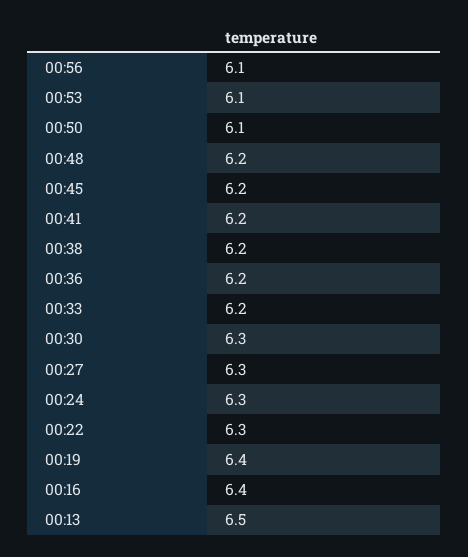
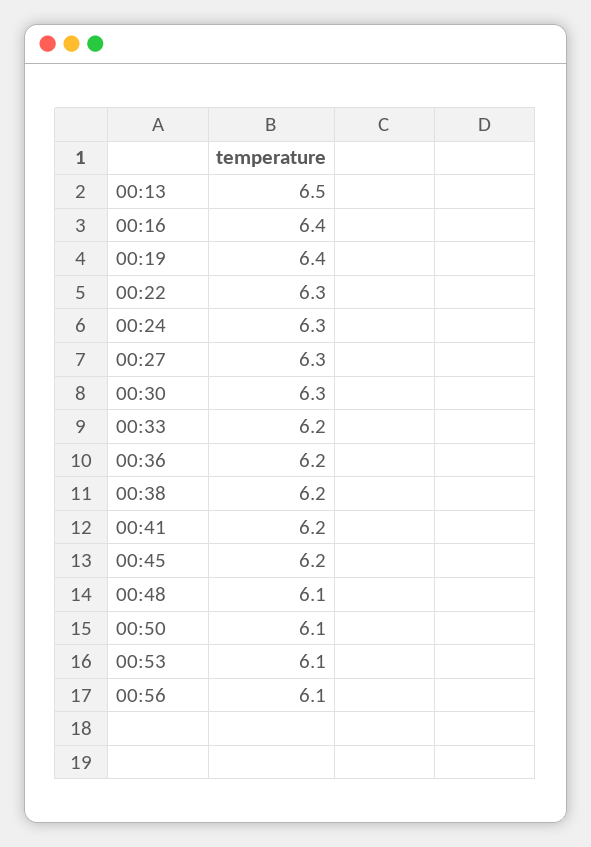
  {
    "00:56": 6.1,
    "00:53": 6.1,
    "00:50": 6.1,
-   "00:48": 6.2,
+   "00:48": 6.1,
    "00:45": 6.2,
    "00:41": 6.2,
    "00:38": 6.2,
    "00:36": 6.2,
    "00:33": 6.2,
    "00:30": 6.3,
    "00:27": 6.3,
    "00:24": 6.3,
    "00:22": 6.3,
    "00:19": 6.4,
    "00:16": 6.4,
    "00:13": 6.5
  }

